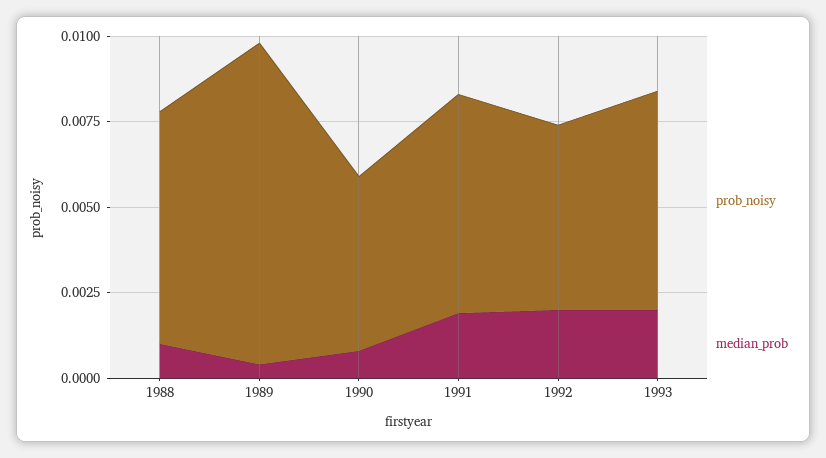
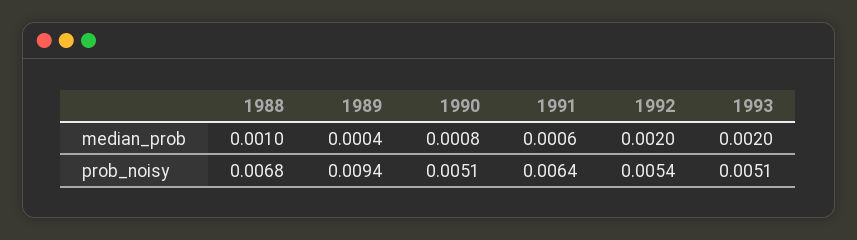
  {
    "prob_noisy": {
      "1988": 0.0068,
      "1989": 0.0094,
      "1990": 0.0051,
      "1991": 0.0064,
      "1992": 0.0054,
-     "1993": 0.0065
+     "1993": 0.0051
    },
    "median_prob": {
      "1988": 0.001,
      "1989": 0.0004,
      "1990": 0.0008,
-     "1991": 0.002,
+     "1991": 0.0006,
      "1992": 0.002,
      "1993": 0.002
    }
  }

